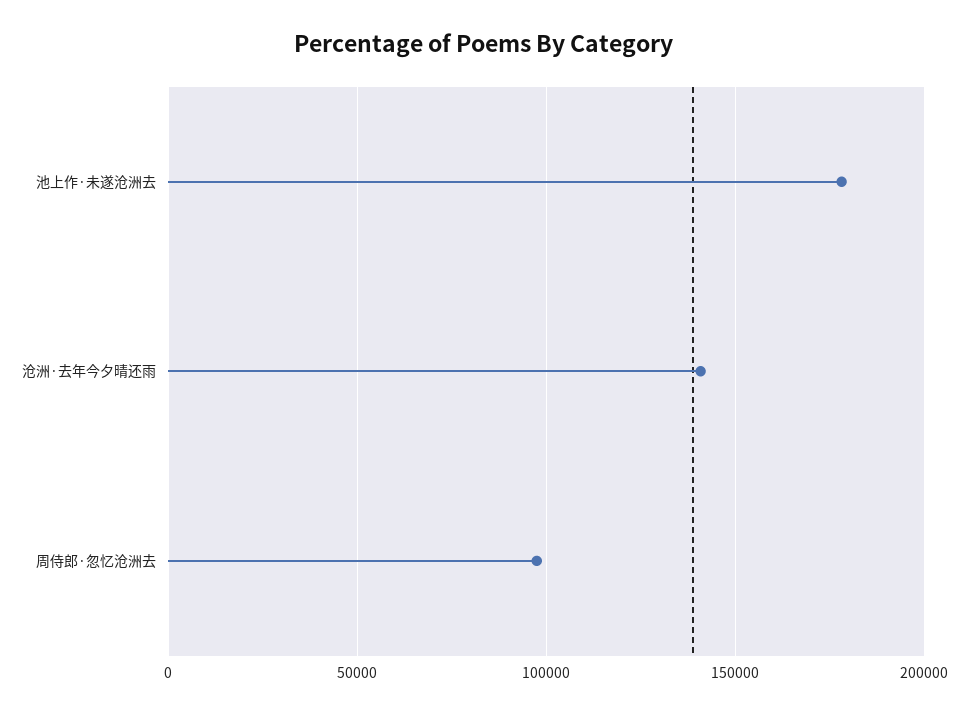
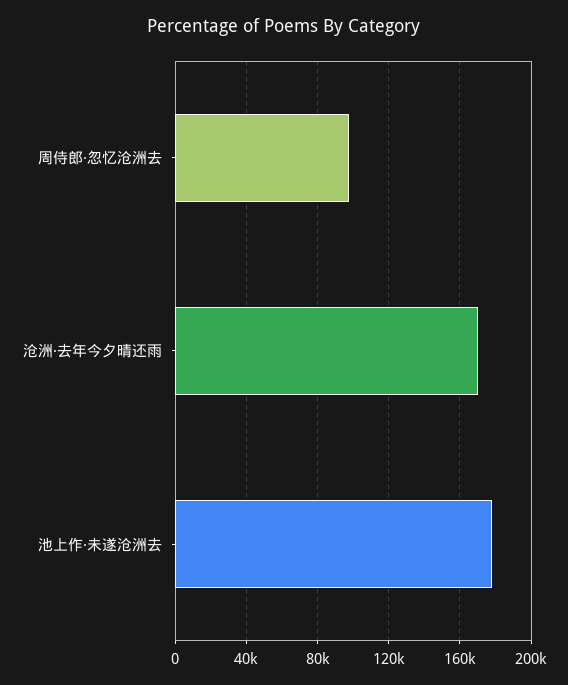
  {
    "池上作·未遂沧洲去": 180000,
-   "沧洲·去年今夕晴还雨": 140000,
+   "沧洲·去年今夕晴还雨": 170000,
    "周侍郎·忽忆沧洲去": 100000
  }

